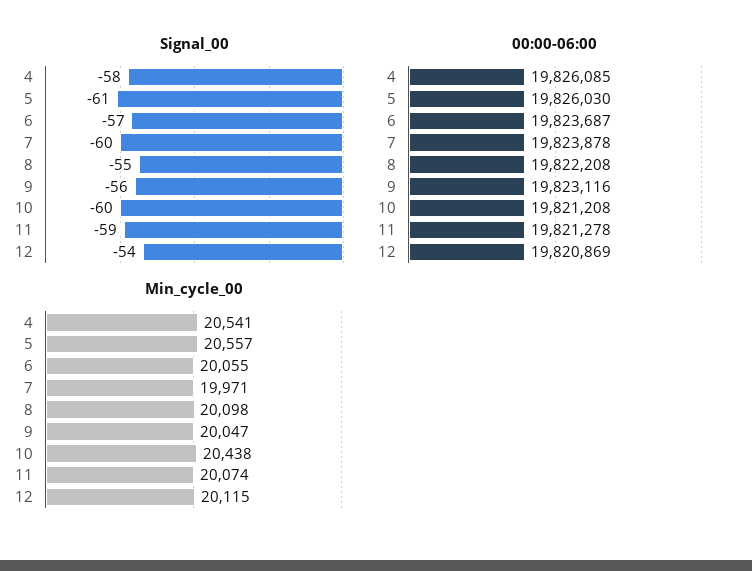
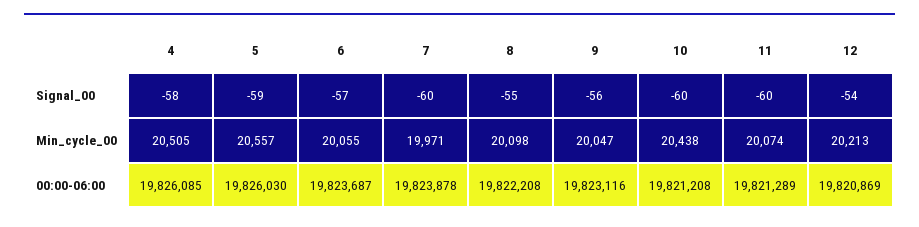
  {
    "Signal_00": {
      "4": -58,
-     "5": -61,
+     "5": -59,
      "6": -57,
      "7": -60,
      "8": -55,
      "9": -56,
      "10": -60,
-     "11": -59,
+     "11": -60,
      "12": -54
    },
    "00:00-06:00": {
      "4": 19826085,
      "5": 19826030,
      "6": 19823687,
      "7": 19823878,
      "8": 19822208,
      "9": 19823116,
      "10": 19821208,
-     "11": 19821278,
+     "11": 19821289,
      "12": 19820869
    },
    "Min_cycle_00": {
-     "4": 20541,
+     "4": 20505,
      "5": 20557,
      "6": 20055,
      "7": 19971,
      "8": 20098,
      "9": 20047,
      "10": 20438,
      "11": 20074,
-     "12": 20115
+     "12": 20213
    }
  }

